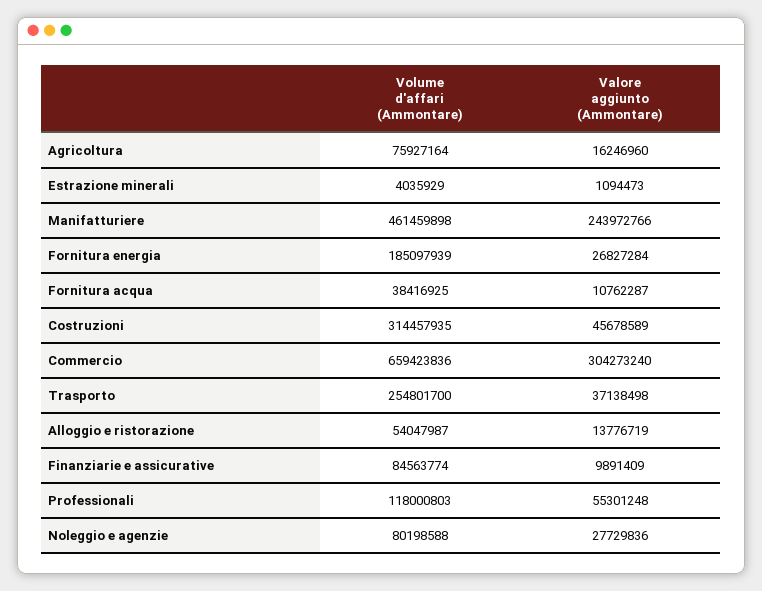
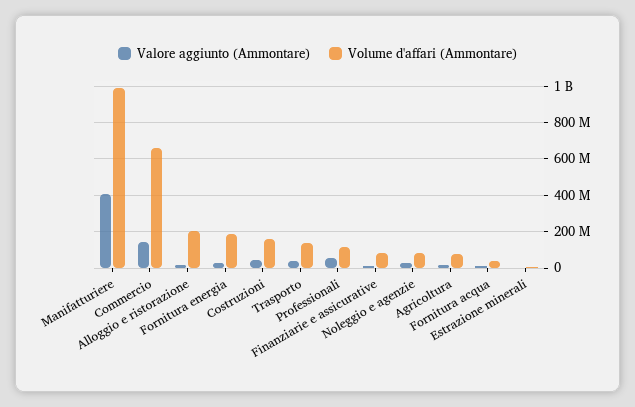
  {
    "Volume d'affari (Ammontare)": {
      "Agricoltura": 75927164,
      "Estrazione minerali": 4035929,
-     "Manifatturiere": 461459898,
+     "Manifatturiere": 1000000000,
      "Fornitura energia": 185097939,
      "Fornitura acqua": 38416925,
-     "Costruzioni": 314457935,
+     "Costruzioni": 150000000,
      "Commercio": 659423836,
-     "Trasporto": 254801700,
+     "Trasporto": 150000000,
-     "Alloggio e ristorazione": 54047987,
+     "Alloggio e ristorazione": 200000000,
      "Finanziarie e assicurative": 84563774,
      "Professionali": 118000803,
      "Noleggio e agenzie": 80198588
    },
    "Valore aggiunto (Ammontare)": {
      "Agricoltura": 16246960,
      "Estrazione minerali": 1094473,
-     "Manifatturiere": 243972766,
+     "Manifatturiere": 400000000,
      "Fornitura energia": 26827284,
      "Fornitura acqua": 10762287,
      "Costruzioni": 45678589,
-     "Commercio": 304273240,
+     "Commercio": 150000000,
      "Trasporto": 37138498,
      "Alloggio e ristorazione": 13776719,
      "Finanziarie e assicurative": 9891409,
      "Professionali": 55301248,
      "Noleggio e agenzie": 27729836
    }
  }

